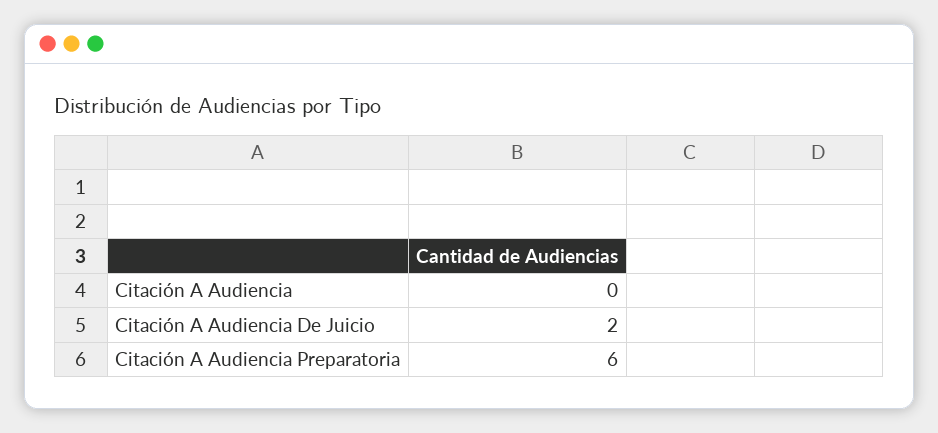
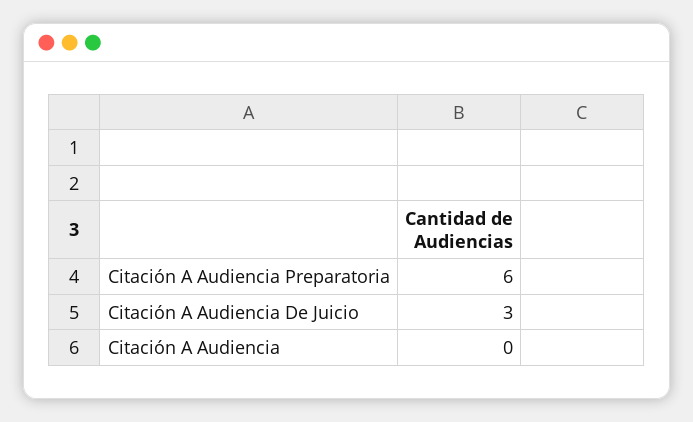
  {
    "Citación A Audiencia": 0,
-   "Citación A Audiencia De Juicio": 2,
+   "Citación A Audiencia De Juicio": 3,
    "Citación A Audiencia Preparatoria": 6
  }

